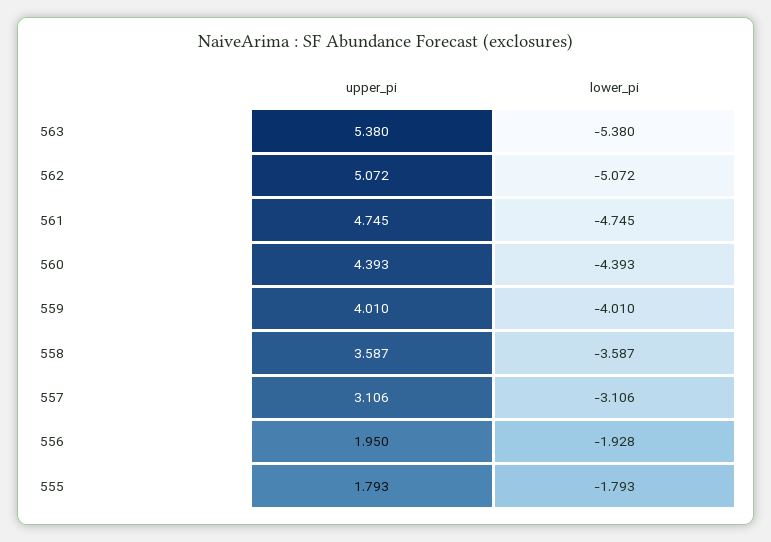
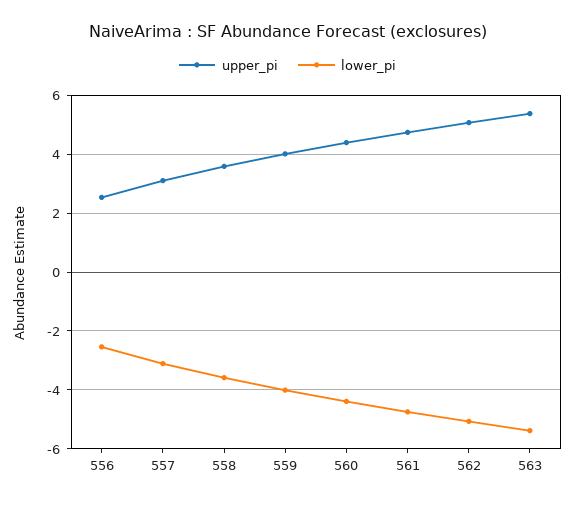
  {
    "upper_pi": {
      "563": 5.38,
      "562": 5.072,
      "561": 4.745,
      "560": 4.393,
      "559": 4.01,
      "558": 3.587,
      "557": 3.106,
-     "556": 1.95,
+     "556": 2.5
-     "555": 1.793
    },
    "lower_pi": {
      "563": -5.38,
      "562": -5.072,
      "561": -4.745,
      "560": -4.393,
      "559": -4.01,
      "558": -3.587,
      "557": -3.106,
-     "556": -1.928,
+     "556": -2.5
-     "555": -1.793
    }
  }

